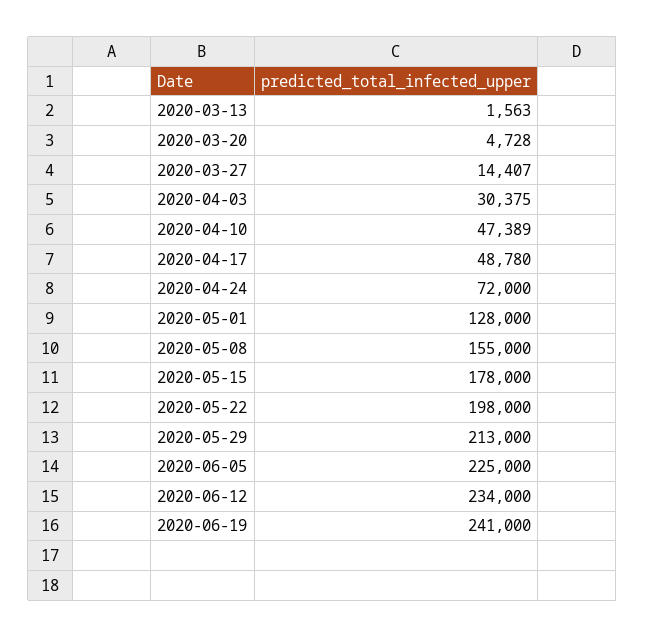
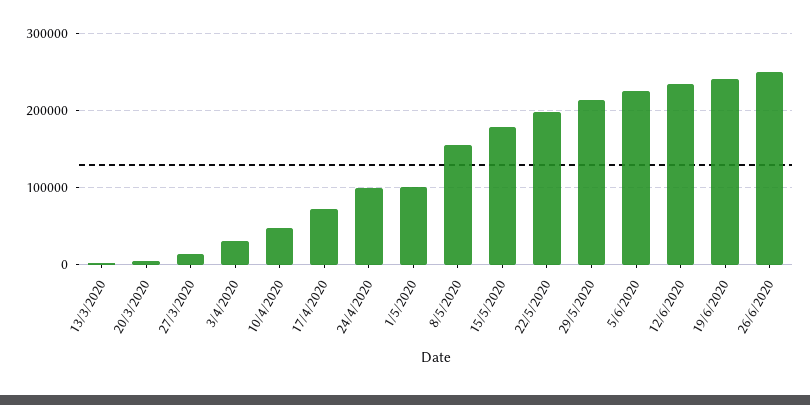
  {
    "2020-03-13": 1563,
    "2020-03-20": 4728,
    "2020-03-27": 14407,
    "2020-04-03": 30375,
    "2020-04-10": 47389,
-   "2020-04-17": 48780,
+   "2020-04-17": 70000,
-   "2020-04-24": 72000,
+   "2020-04-24": 100000,
-   "2020-05-01": 128000,
+   "2020-05-01": 100000,
    "2020-05-08": 155000,
    "2020-05-15": 178000,
    "2020-05-22": 198000,
    "2020-05-29": 213000,
    "2020-06-05": 225000,
    "2020-06-12": 234000,
-   "2020-06-19": 241000
+   "2020-06-19": 241000,
+   "26/6/2020": 250000
  }

